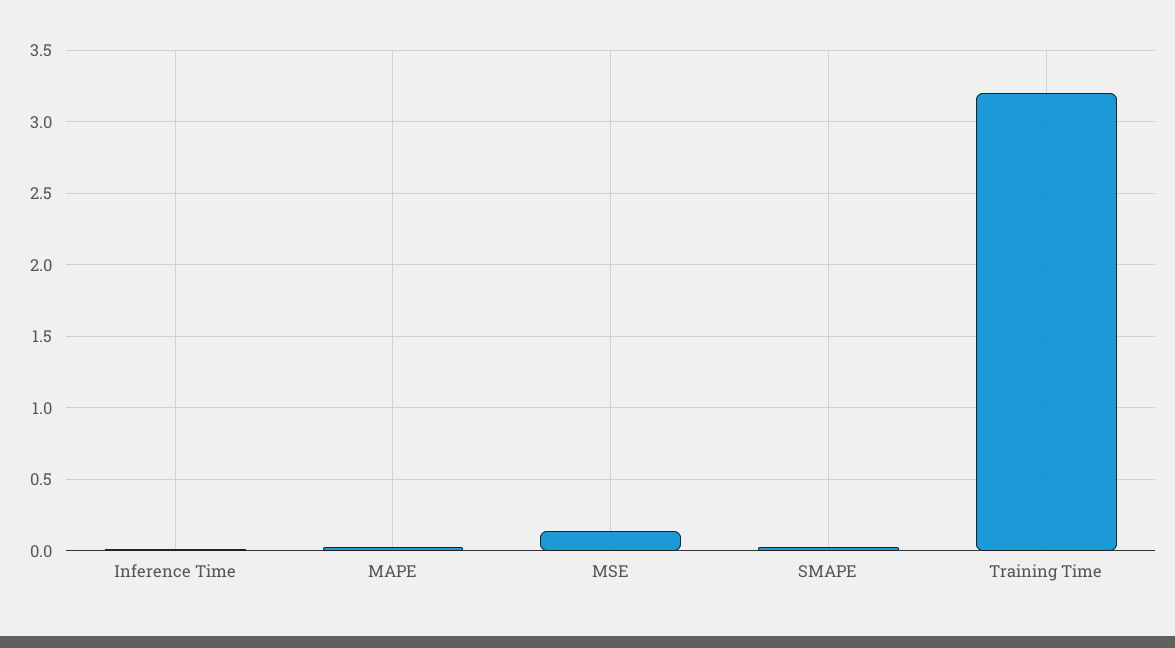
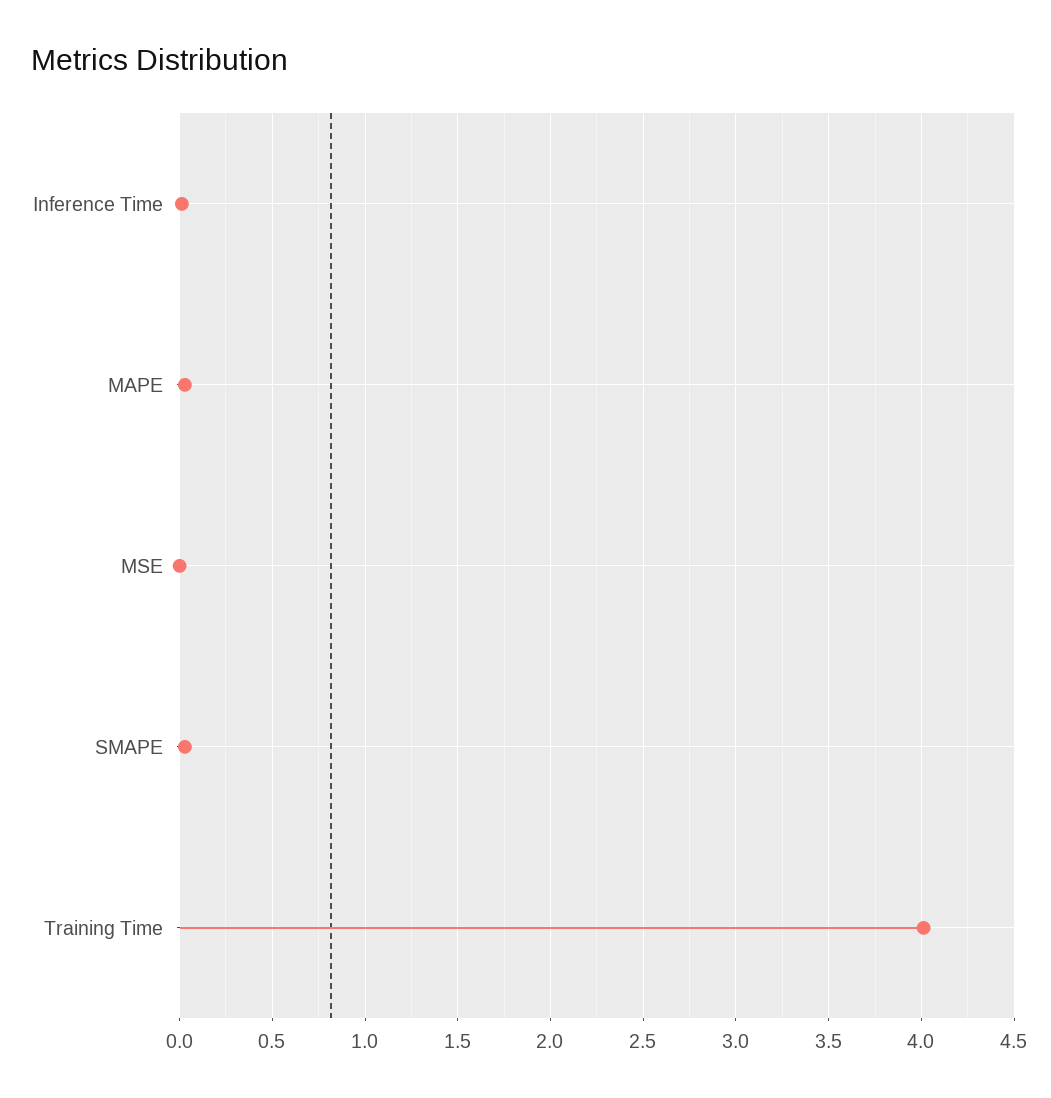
  {
    "Inference Time": 0,
    "MAPE": 0.05,
-   "MSE": 0.15,
+   "MSE": 0,
    "SMAPE": 0.05,
-   "Training Time": 3.2
+   "Training Time": 4
  }

